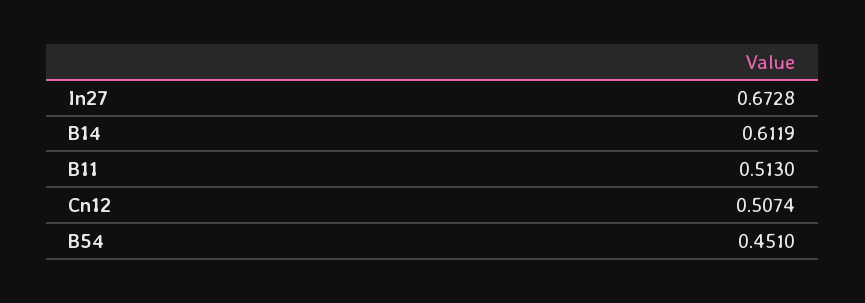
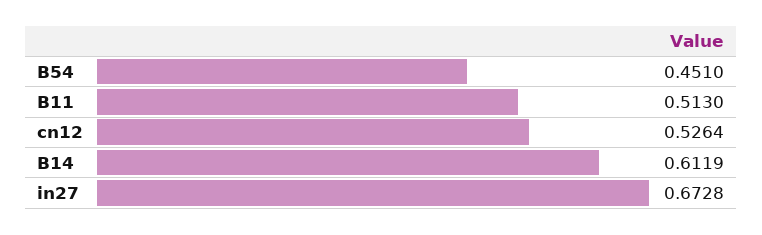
  {
    "In27": 0.6728,
    "B14": 0.6119,
    "B11": 0.513,
-   "Cn12": 0.5074,
+   "Cn12": 0.5264,
    "B54": 0.451
  }

